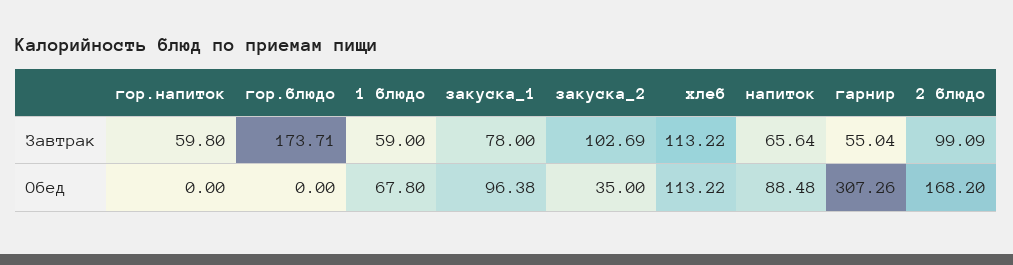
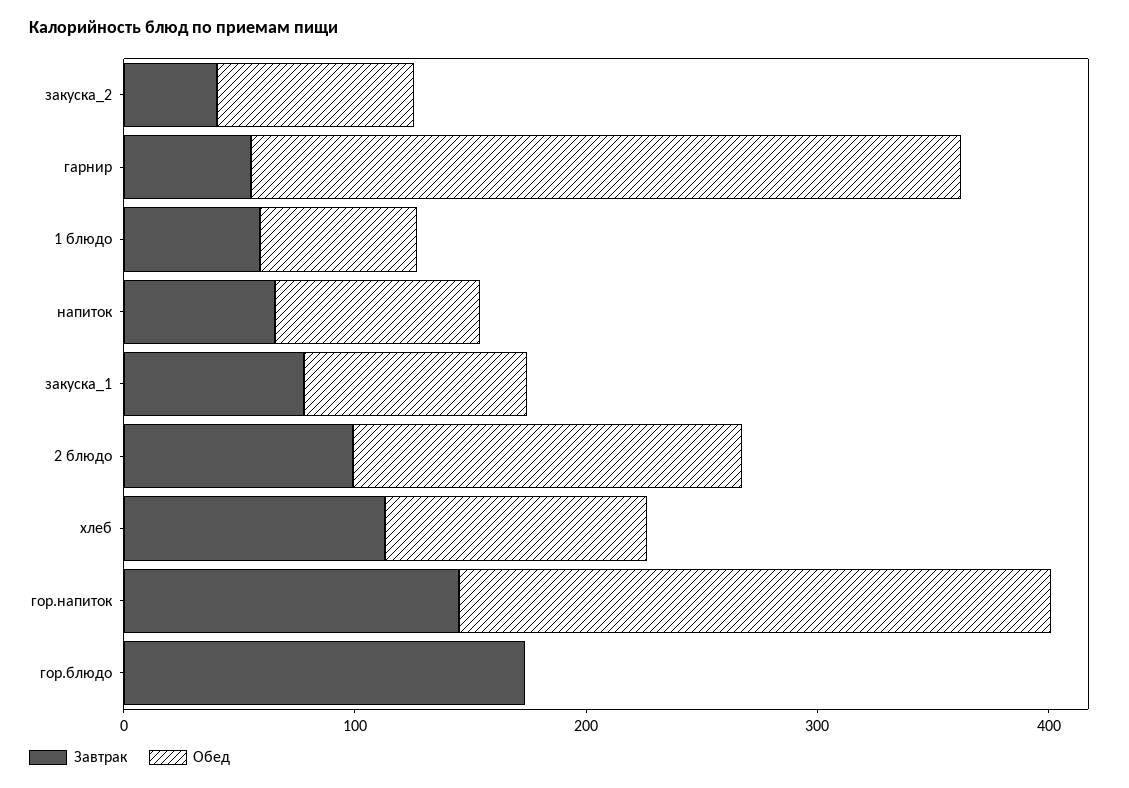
  {
    "Завтрак": {
-     "гор.напиток": 59.8,
+     "гор.напиток": 140,
      "гор.блюдо": 173.71,
      "1 блюдо": 59,
      "закуска_1": 78,
-     "закуска_2": 102.69,
+     "закуска_2": 40,
      "хлеб": 113.22,
      "напиток": 65.64,
      "гарнир": 55.04,
      "2 блюдо": 99.09
    },
    "Обед": {
-     "гор.напиток": 0,
+     "гор.напиток": 260,
      "гор.блюдо": 0,
      "1 блюдо": 67.8,
      "закуска_1": 96.38,
-     "закуска_2": 35,
+     "закуска_2": 80,
      "хлеб": 113.22,
      "напиток": 88.48,
      "гарнир": 307.26,
      "2 блюдо": 168.2
    }
  }

